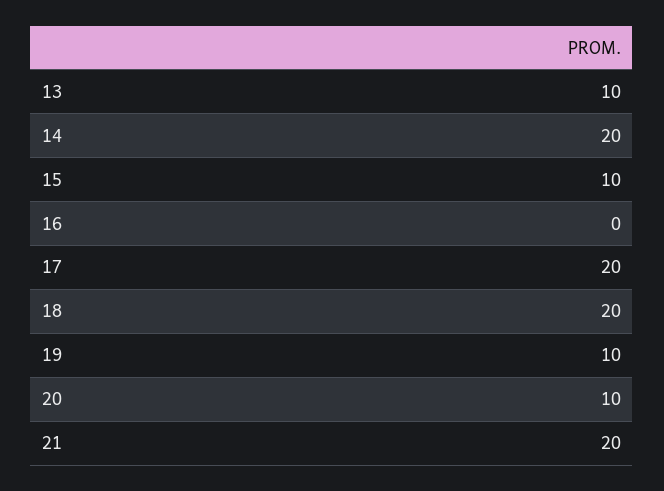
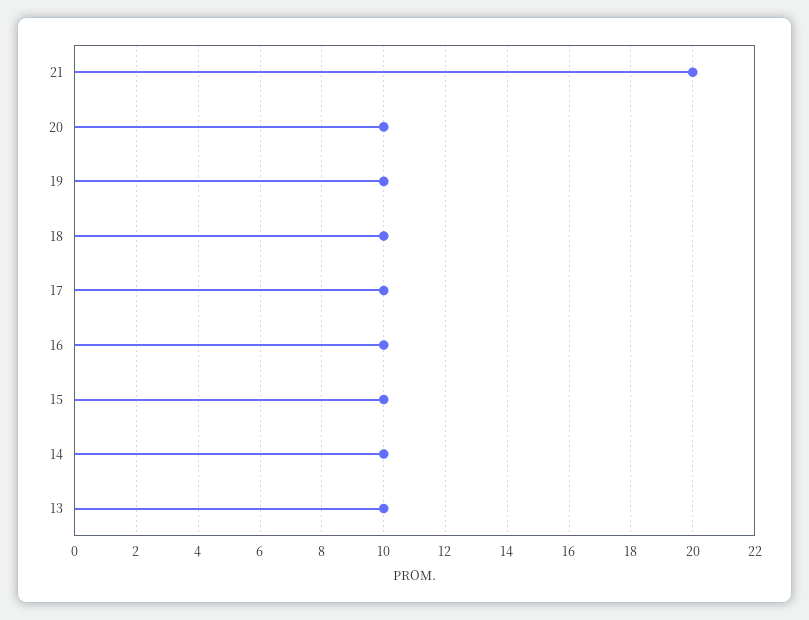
  {
    "13": 10,
-   "14": 20,
+   "14": 10,
    "15": 10,
-   "16": 0,
+   "16": 10,
-   "17": 20,
+   "17": 10,
-   "18": 20,
+   "18": 10,
    "19": 10,
    "20": 10,
    "21": 20
  }

